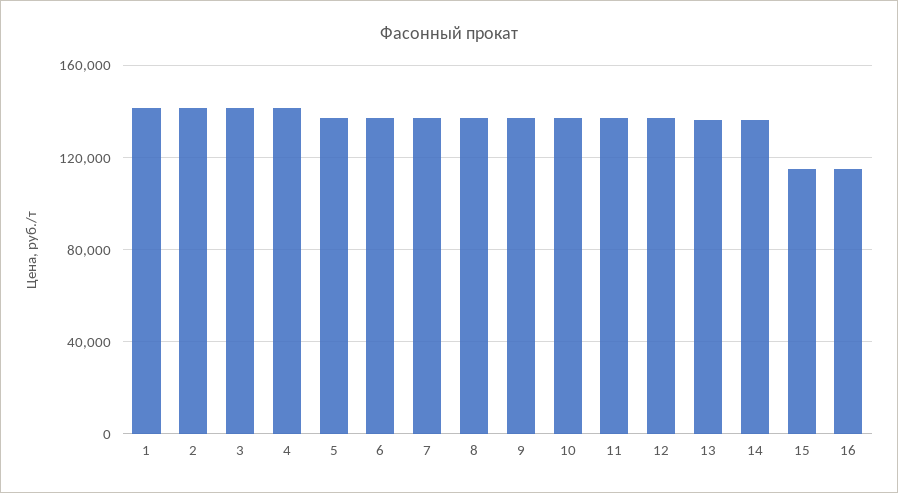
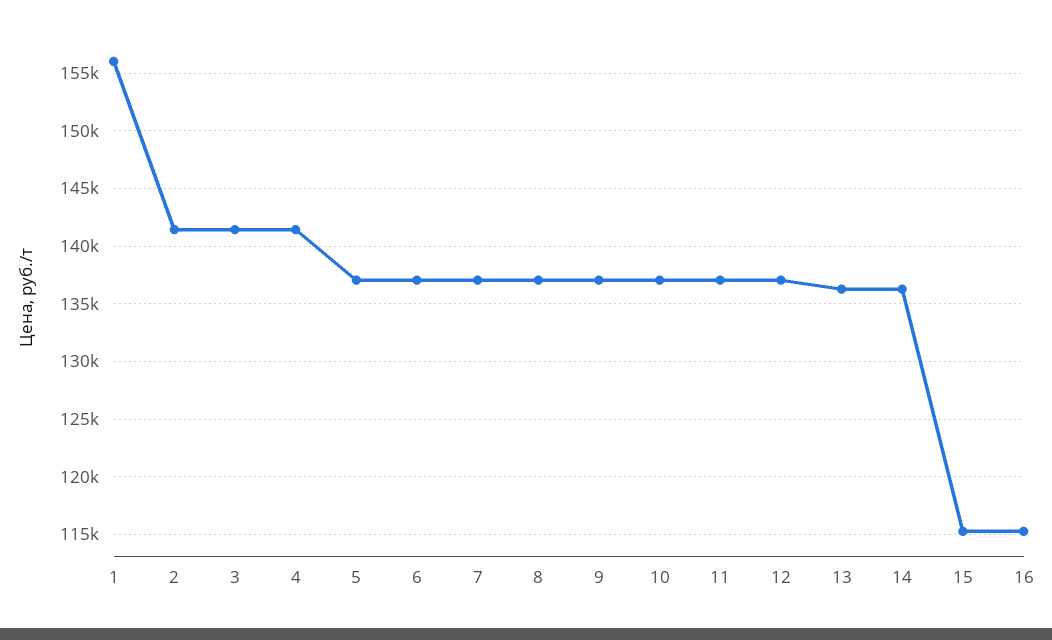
  {
-   "1": 140000,
+   "1": 156000,
    "2": 141000,
    "3": 141000,
    "4": 141000,
    "5": 137000,
    "6": 137000,
    "7": 137000,
    "8": 137000,
    "9": 137000,
    "10": 137000,
    "11": 137000,
    "12": 137000,
    "13": 136000,
    "14": 136000,
    "15": 115000,
    "16": 115000
  }

